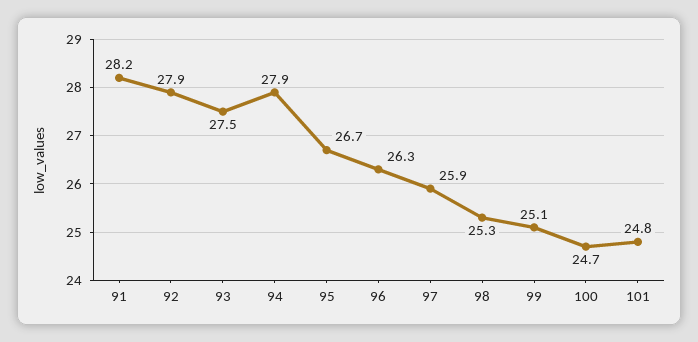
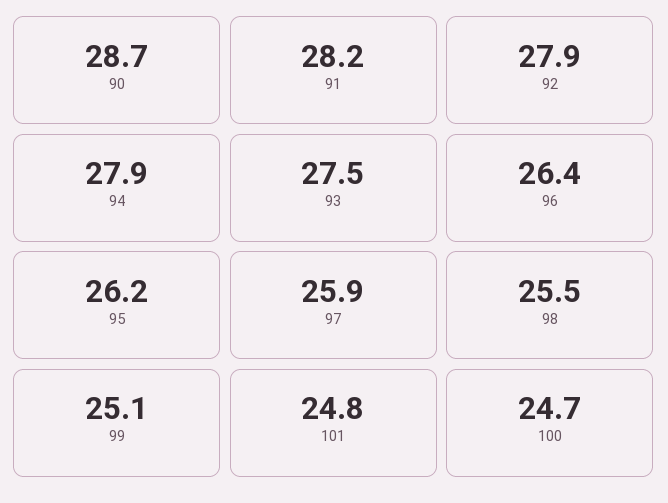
  {
    "91": 28.2,
    "92": 27.9,
    "93": 27.5,
    "94": 27.9,
-   "95": 26.7,
+   "95": 26.2,
-   "96": 26.3,
+   "96": 26.4,
    "97": 25.9,
-   "98": 25.3,
+   "98": 25.5,
    "99": 25.1,
    "100": 24.7,
-   "101": 24.8
+   "101": 24.8,
+   "90": 28.7
  }

